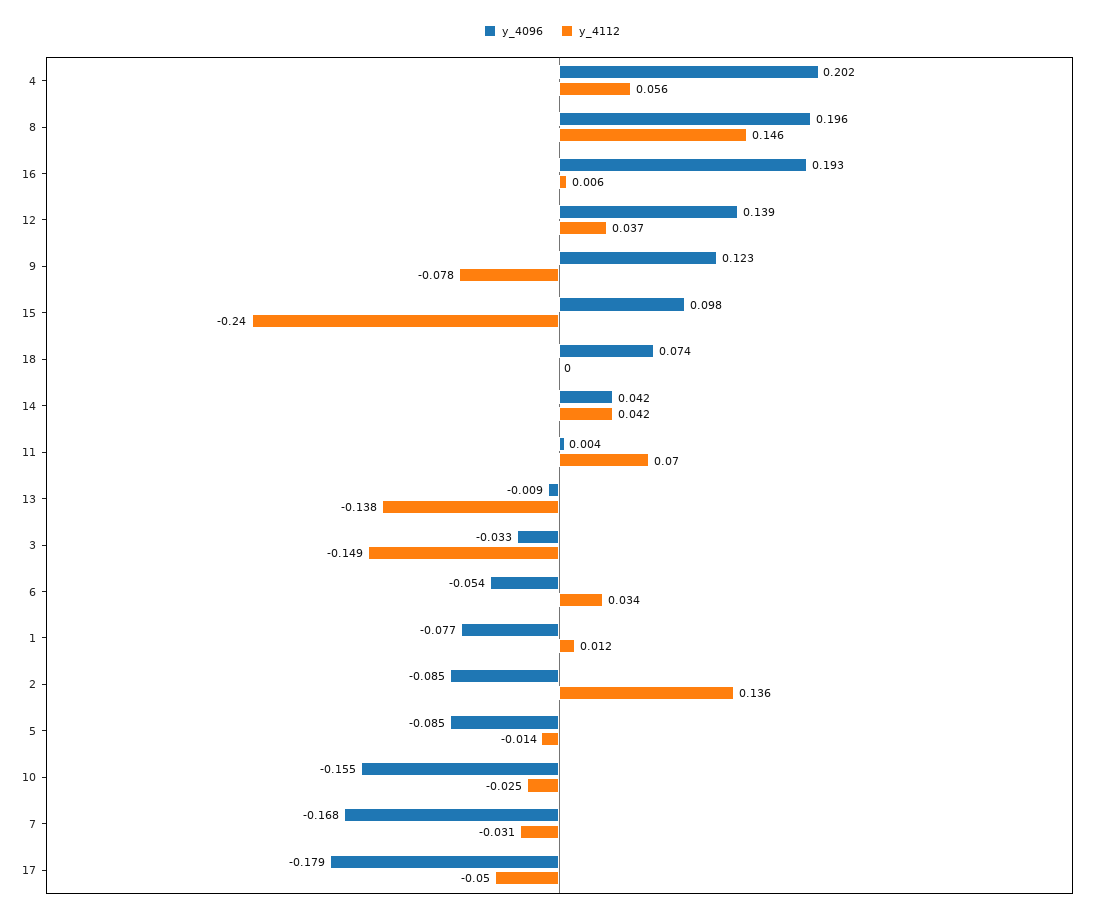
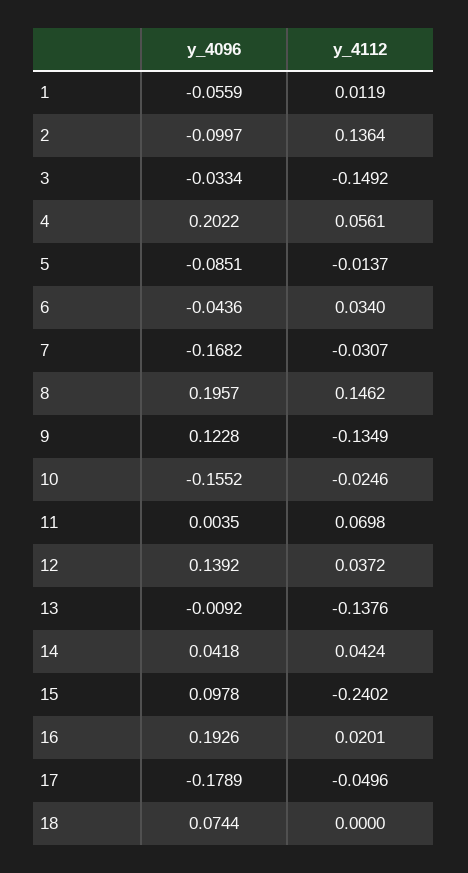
  {
    "y_4096": {
      "4": 0.2022,
      "8": 0.1957,
      "16": 0.1926,
      "12": 0.1392,
      "9": 0.1228,
      "15": 0.0978,
      "18": 0.0744,
      "14": 0.0418,
      "11": 0.0035,
      "13": -0.0092,
      "3": -0.0334,
-     "6": -0.054,
+     "6": -0.0436,
-     "1": -0.077,
+     "1": -0.0559,
-     "2": -0.085,
+     "2": -0.0997,
      "5": -0.0851,
      "10": -0.1552,
      "7": -0.1682,
      "17": -0.1789
    },
    "y_4112": {
      "4": 0.0561,
      "8": 0.1462,
-     "16": 0.006,
+     "16": 0.0201,
      "12": 0.0372,
-     "9": -0.078,
+     "9": -0.1349,
      "15": -0.2402,
      "18": 0,
      "14": 0.0424,
      "11": 0.0698,
      "13": -0.1376,
      "3": -0.1492,
      "6": 0.034,
      "1": 0.0119,
      "2": 0.1364,
      "5": -0.0137,
      "10": -0.0246,
      "7": -0.0307,
      "17": -0.0496
    }
  }

